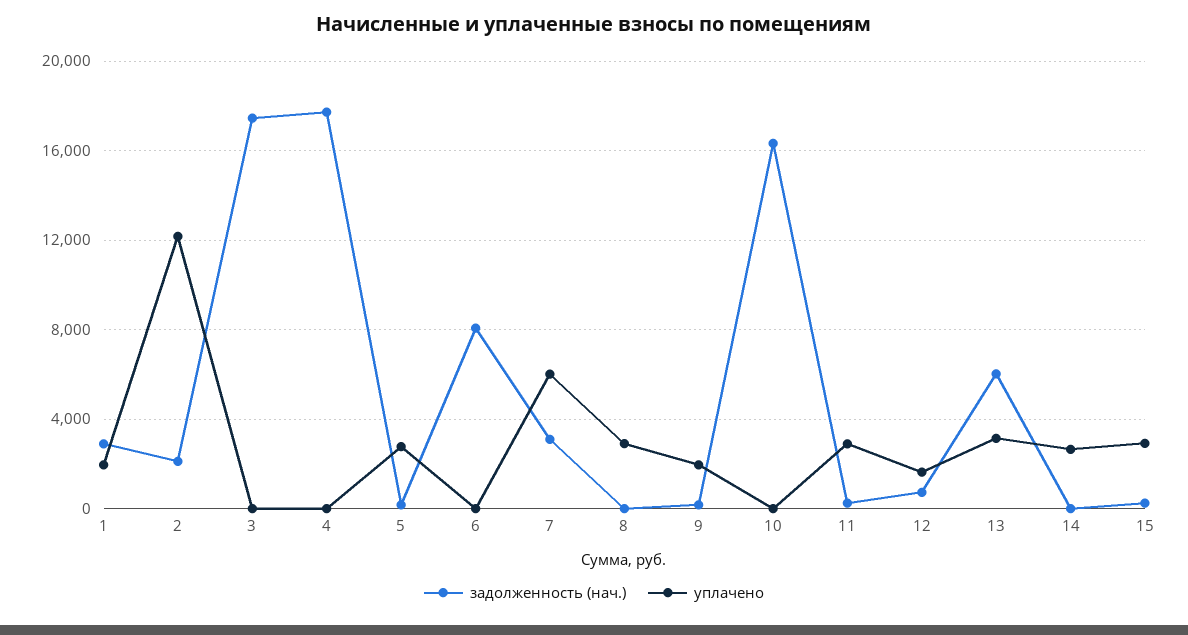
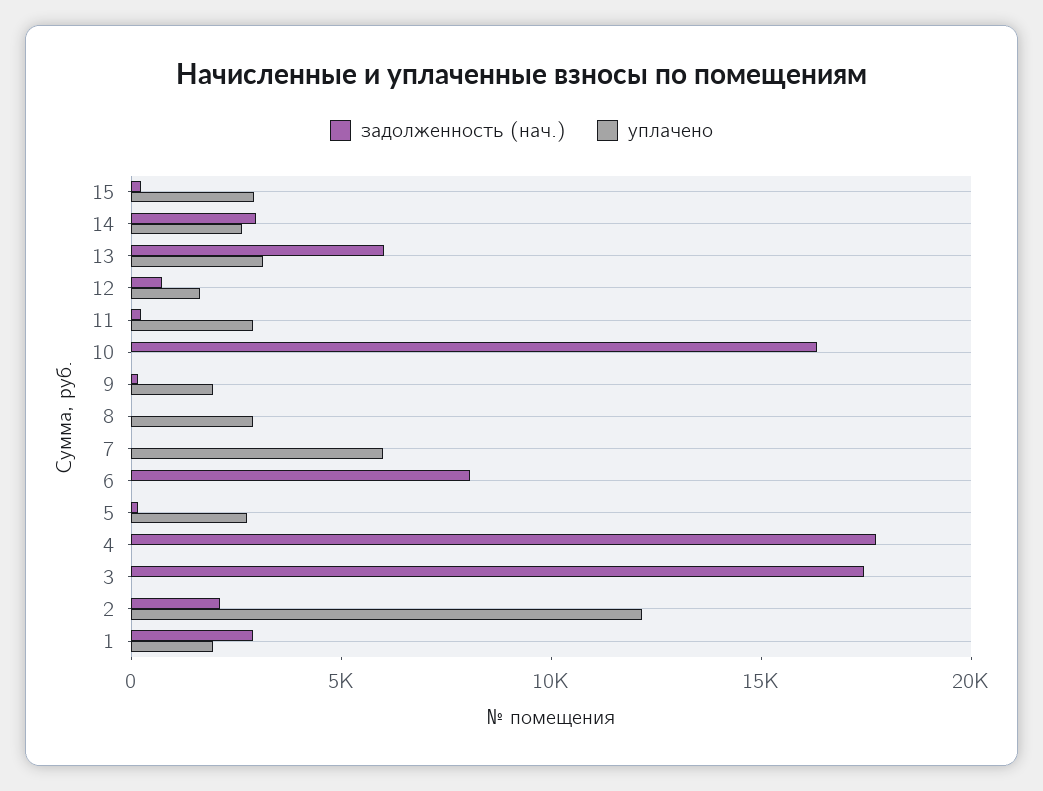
  {
    "задолженность (нач.)": {
      "1": 3000,
      "2": 2000,
      "3": 17500,
      "4": 17500,
      "5": 0,
      "6": 8000,
-     "7": 3000,
+     "7": 0,
      "8": 0,
      "9": 0,
      "10": 16500,
      "11": 0,
      "12": 500,
      "13": 6000,
-     "14": 0,
+     "14": 3000,
      "15": 0
    },
    "уплачено": {
      "1": 2000,
      "2": 12000,
      "3": 0,
      "4": 0,
      "5": 3000,
      "6": 0,
      "7": 6000,
      "8": 3000,
      "9": 2000,
      "10": 0,
      "11": 3000,
      "12": 1500,
      "13": 3000,
      "14": 2500,
      "15": 3000
    }
  }

